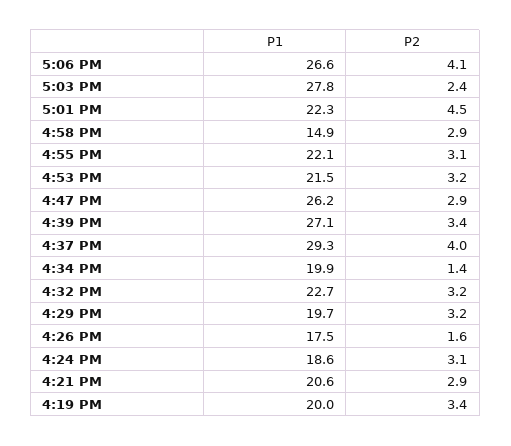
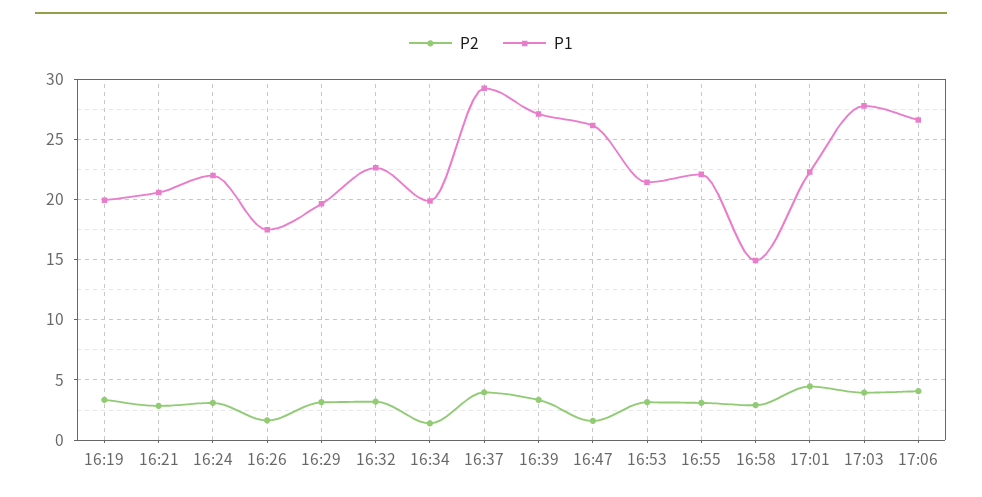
  {
    "P1": {
      "5:06 PM": 26.6,
      "5:03 PM": 27.8,
      "5:01 PM": 22.3,
      "4:58 PM": 14.9,
      "4:55 PM": 22.1,
      "4:53 PM": 21.5,
      "4:47 PM": 26.2,
      "4:39 PM": 27.1,
      "4:37 PM": 29.3,
      "4:34 PM": 19.9,
      "4:32 PM": 22.7,
      "4:29 PM": 19.7,
      "4:26 PM": 17.5,
-     "4:24 PM": 18.6,
+     "4:24 PM": 22,
      "4:21 PM": 20.6,
      "4:19 PM": 20
    },
    "P2": {
      "5:06 PM": 4.1,
-     "5:03 PM": 2.4,
+     "5:03 PM": 4,
      "5:01 PM": 4.5,
      "4:58 PM": 2.9,
      "4:55 PM": 3.1,
      "4:53 PM": 3.2,
-     "4:47 PM": 2.9,
+     "4:47 PM": 1.5,
      "4:39 PM": 3.4,
      "4:37 PM": 4,
      "4:34 PM": 1.4,
      "4:32 PM": 3.2,
      "4:29 PM": 3.2,
      "4:26 PM": 1.6,
      "4:24 PM": 3.1,
      "4:21 PM": 2.9,
      "4:19 PM": 3.4
    }
  }

